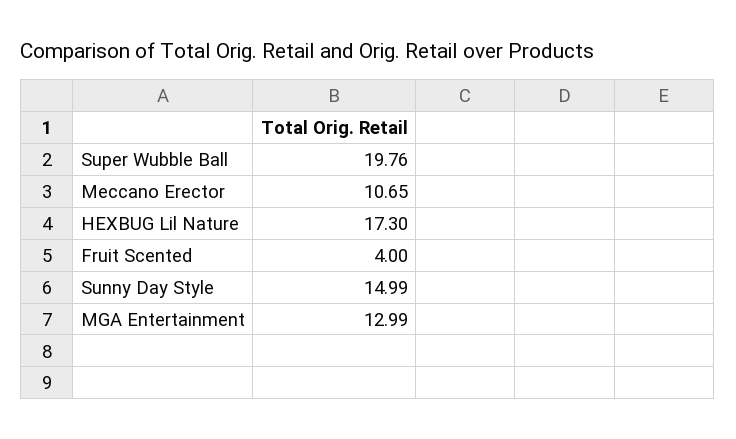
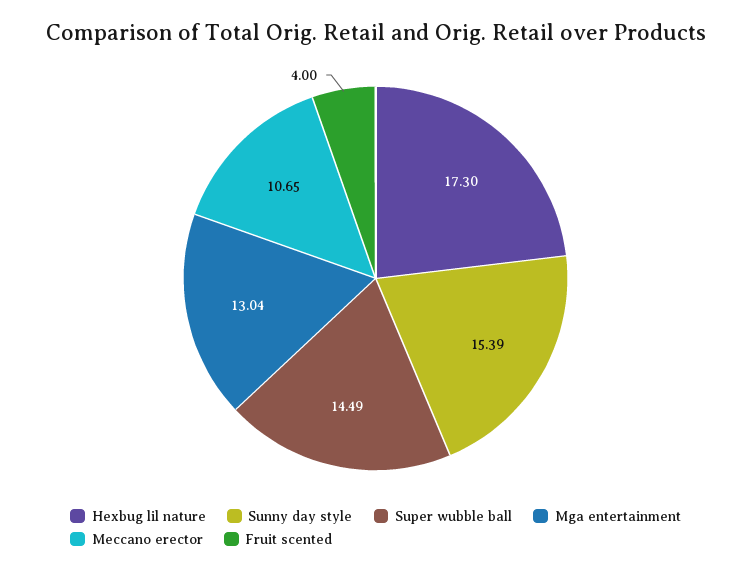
  {
-   "Super Wubble Ball": 19.76,
+   "Super Wubble Ball": 14.49,
    "Meccano Erector": 10.65,
    "HEXBUG Lil Nature": 17.3,
    "Fruit Scented": 4,
-   "Sunny Day Style": 14.99,
+   "Sunny Day Style": 15.39,
-   "MGA Entertainment": 12.99
+   "MGA Entertainment": 13.04
  }

